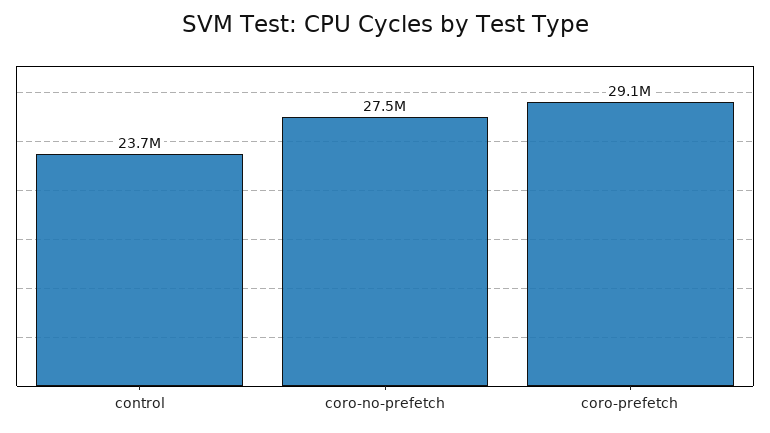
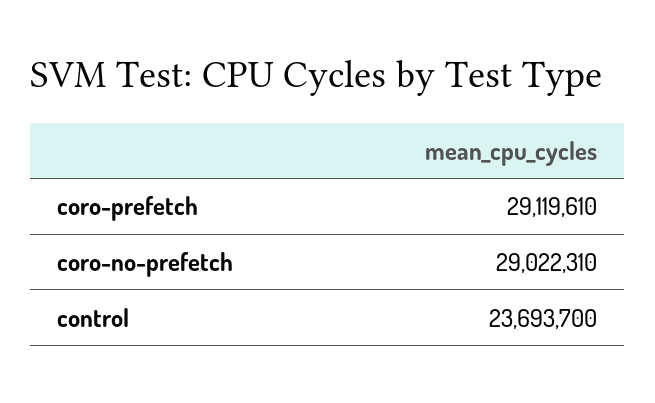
  {
    "control": 23693700,
-   "coro-no-prefetch": 27500000,
+   "coro-no-prefetch": 29022310,
    "coro-prefetch": 29119610
  }

